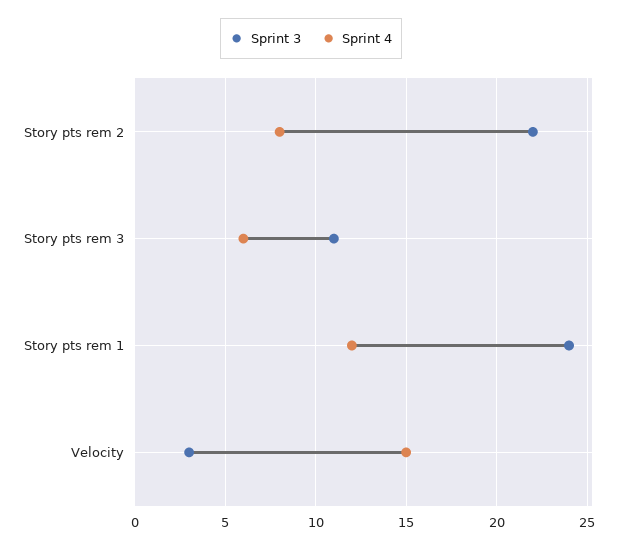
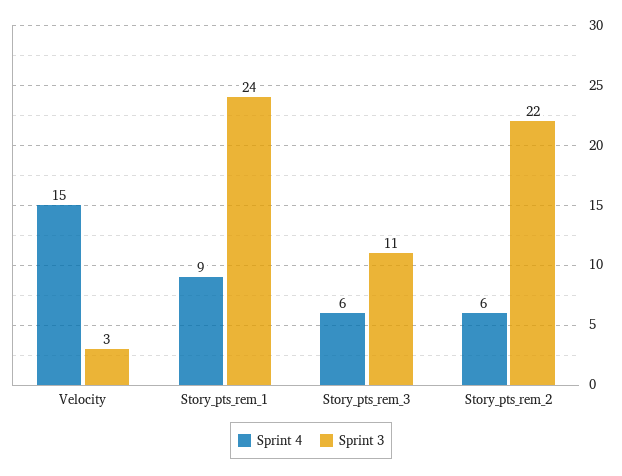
  {
    "Sprint 3": {
      "Story pts rem 2": 22,
      "Story pts rem 3": 11,
      "Story pts rem 1": 24,
      "Velocity": 3
    },
    "Sprint 4": {
-     "Story pts rem 2": 8,
+     "Story pts rem 2": 6,
      "Story pts rem 3": 6,
-     "Story pts rem 1": 12,
+     "Story pts rem 1": 9,
      "Velocity": 15
    }
  }

